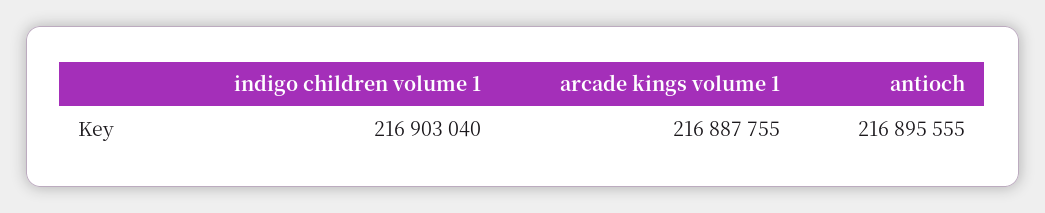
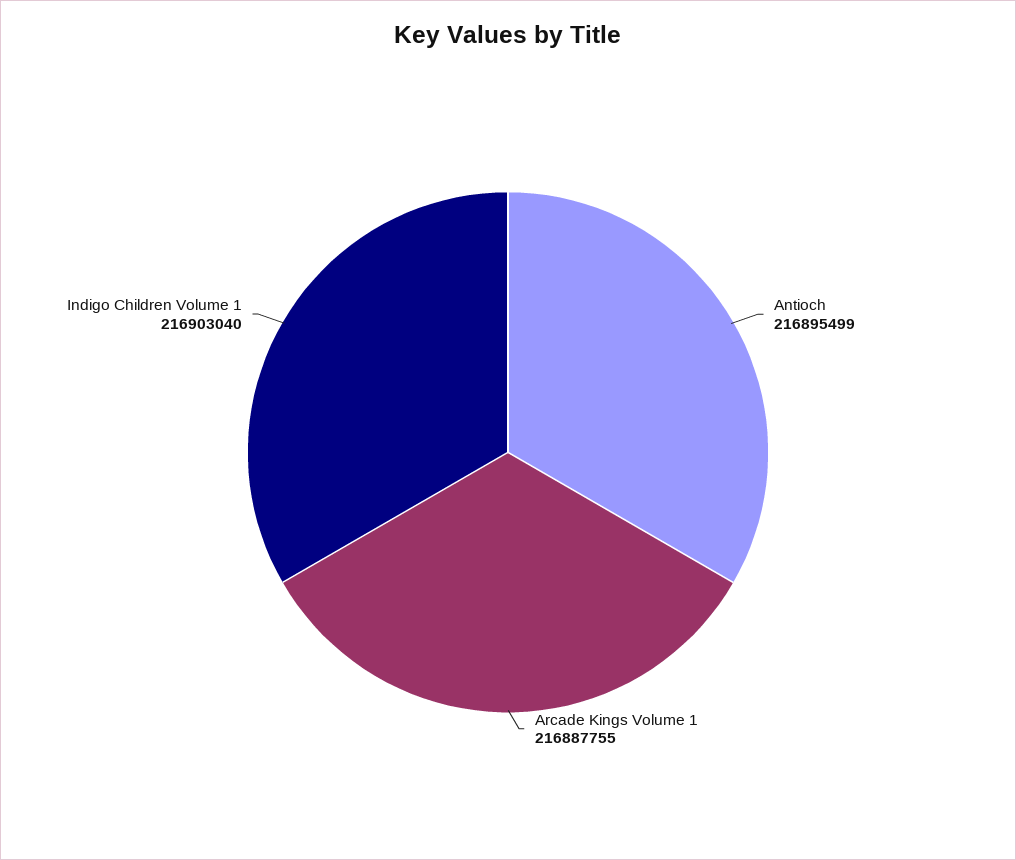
  {
    "indigo children volume 1": 216903040,
    "arcade kings volume 1": 216887755,
-   "antioch": 216895555
+   "antioch": 216895499
  }

